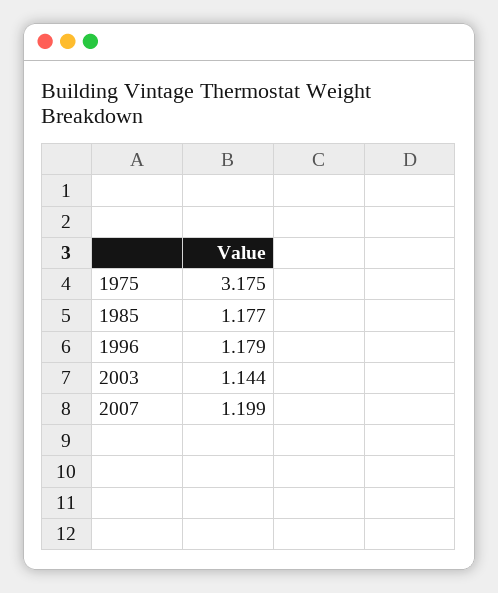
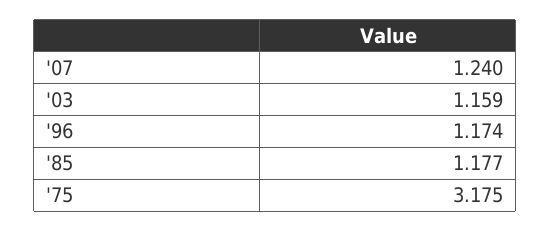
  {
    "1975": 3.175,
    "1985": 1.177,
-   "1996": 1.179,
+   "1996": 1.174,
-   "2003": 1.144,
+   "2003": 1.159,
-   "2007": 1.199
+   "2007": 1.24
  }

